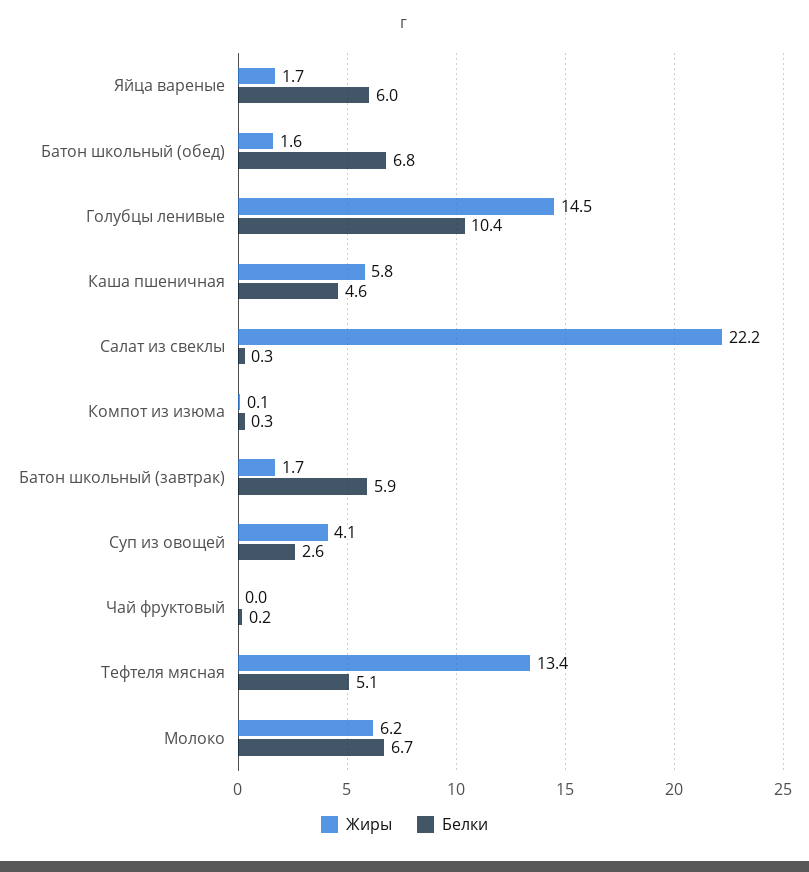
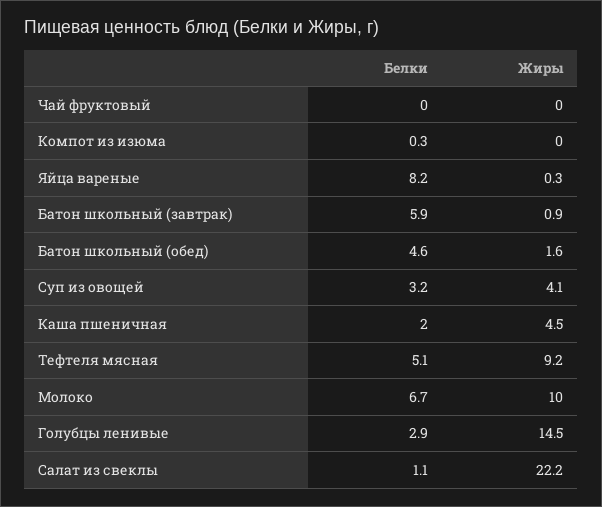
  {
    "Жиры": {
-     "Яйца вареные": 1.7,
+     "Яйца вареные": 0.3,
      "Батон школьный (обед)": 1.6,
      "Голубцы ленивые": 14.5,
-     "Каша пшеничная": 5.8,
+     "Каша пшеничная": 4.5,
      "Салат из свеклы": 22.2,
-     "Компот из изюма": 0.1,
+     "Компот из изюма": 0,
-     "Батон школьный (завтрак)": 1.7,
+     "Батон школьный (завтрак)": 0.9,
      "Суп из овощей": 4.1,
      "Чай фруктовый": 0,
-     "Тефтеля мясная": 13.4,
+     "Тефтеля мясная": 9.2,
-     "Молоко": 6.2
+     "Молоко": 10
    },
    "Белки": {
-     "Яйца вареные": 6,
+     "Яйца вареные": 8.2,
-     "Батон школьный (обед)": 6.8,
+     "Батон школьный (обед)": 4.6,
-     "Голубцы ленивые": 10.4,
+     "Голубцы ленивые": 2.9,
-     "Каша пшеничная": 4.6,
+     "Каша пшеничная": 2,
-     "Салат из свеклы": 0.3,
+     "Салат из свеклы": 1.1,
      "Компот из изюма": 0.3,
      "Батон школьный (завтрак)": 5.9,
-     "Суп из овощей": 2.6,
+     "Суп из овощей": 3.2,
-     "Чай фруктовый": 0.2,
+     "Чай фруктовый": 0,
      "Тефтеля мясная": 5.1,
      "Молоко": 6.7
    }
  }

